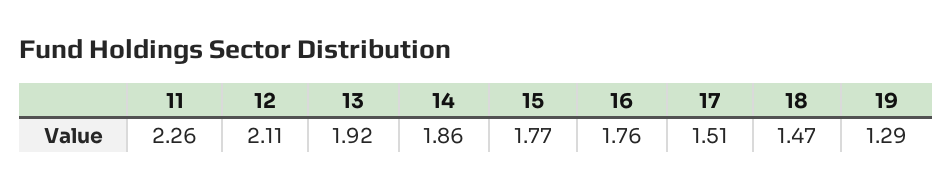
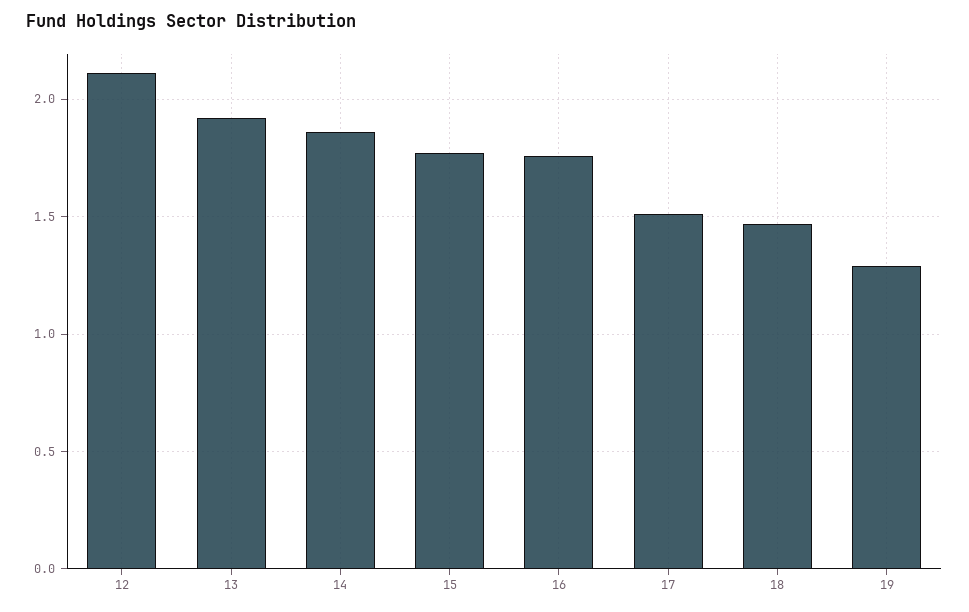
  {
-   "11": 2.26,
    "12": 2.11,
    "13": 1.92,
    "14": 1.86,
    "15": 1.77,
    "16": 1.76,
    "17": 1.51,
    "18": 1.47,
    "19": 1.29
  }

